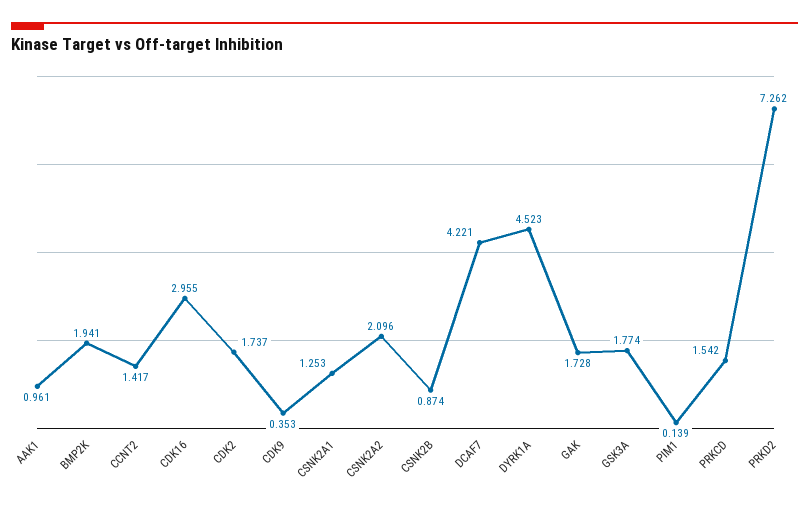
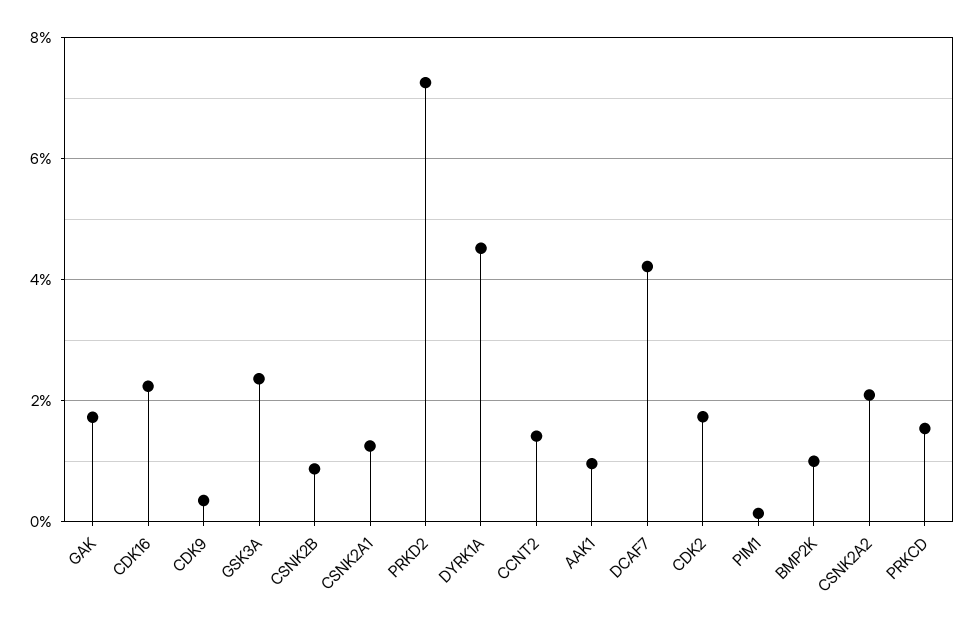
  {
    "AAK1": 0.961,
-   "BMP2K": 1.941,
+   "BMP2K": 1,
    "CCNT2": 1.417,
-   "CDK16": 2.955,
+   "CDK16": 2.2,
    "CDK2": 1.737,
    "CDK9": 0.353,
    "CSNK2A1": 1.253,
    "CSNK2A2": 2.096,
    "CSNK2B": 0.874,
    "DCAF7": 4.221,
    "DYRK1A": 4.523,
    "GAK": 1.728,
-   "GSK3A": 1.774,
+   "GSK3A": 2.4,
    "PIM1": 0.139,
    "PRKCD": 1.542,
    "PRKD2": 7.262
  }

